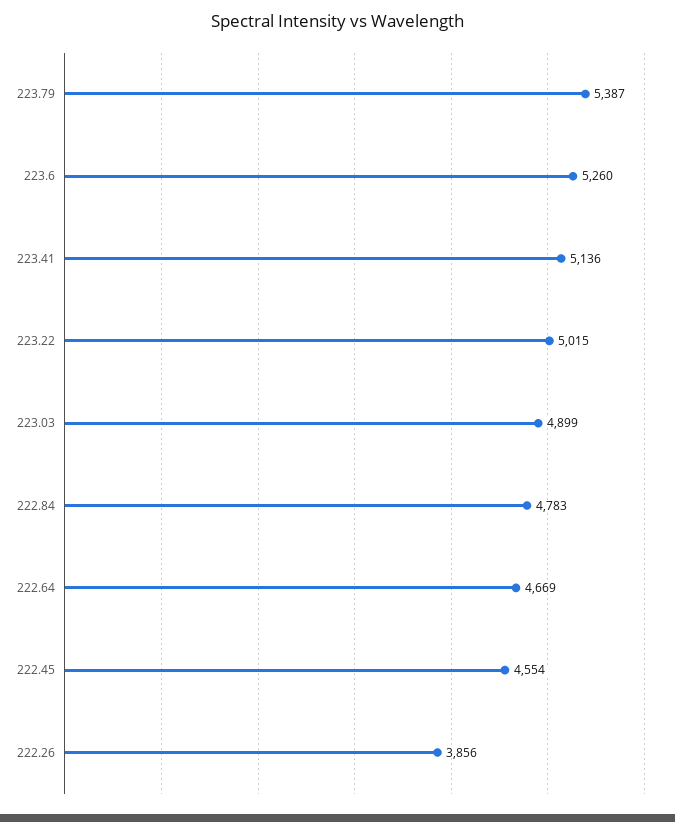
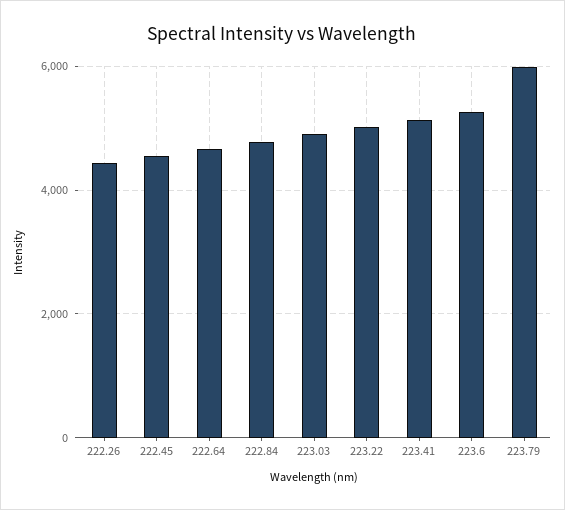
  {
-   "223.79": 5387,
+   "223.79": 6000,
    "223.6": 5260,
    "223.41": 5136,
    "223.22": 5015,
    "223.03": 4899,
    "222.84": 4783,
    "222.64": 4669,
    "222.45": 4554,
-   "222.26": 3856
+   "222.26": 4400
  }

